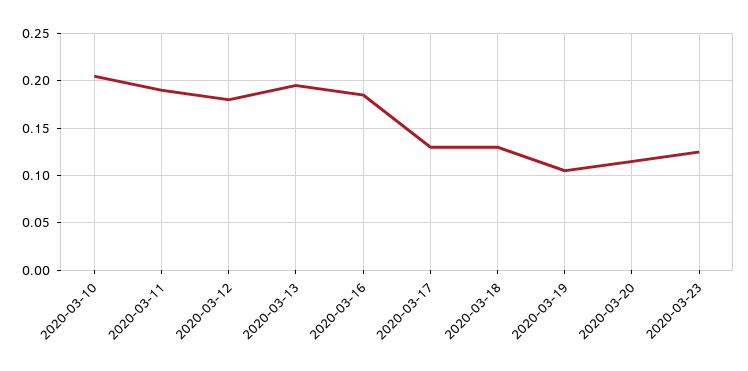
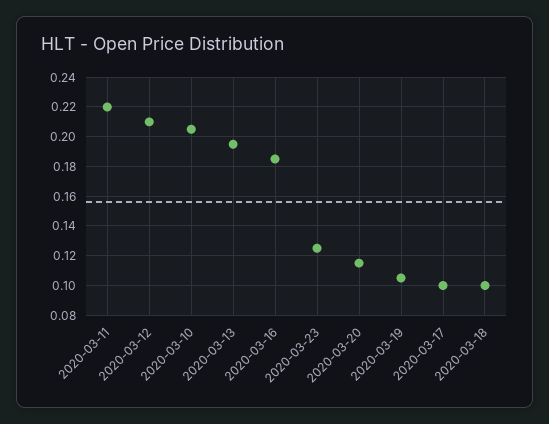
  {
    "2020-03-10": 0.205,
-   "2020-03-11": 0.19,
+   "2020-03-11": 0.22,
-   "2020-03-12": 0.18,
+   "2020-03-12": 0.21,
    "2020-03-13": 0.195,
    "2020-03-16": 0.185,
-   "2020-03-17": 0.13,
+   "2020-03-17": 0.1,
-   "2020-03-18": 0.13,
+   "2020-03-18": 0.1,
    "2020-03-19": 0.105,
    "2020-03-20": 0.115,
    "2020-03-23": 0.125
  }

